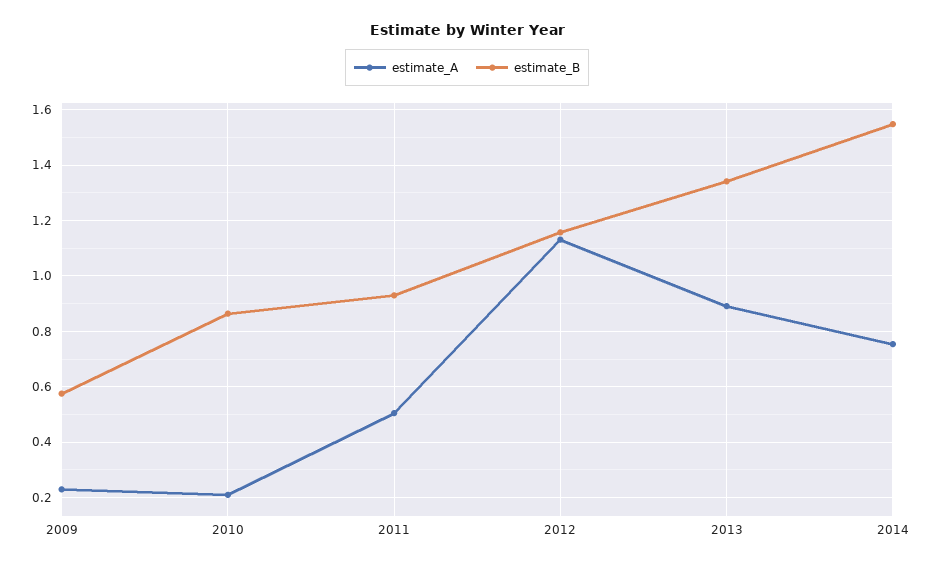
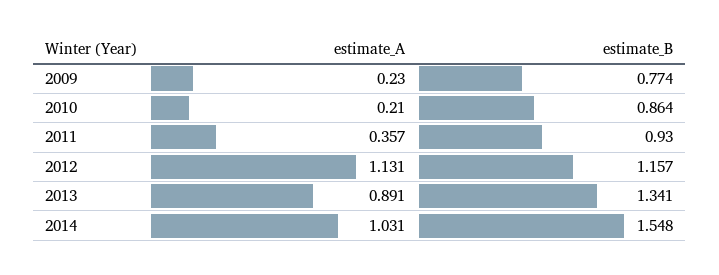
  {
    "estimate_A": {
      "2009": 0.23,
      "2010": 0.21,
-     "2011": 0.5,
+     "2011": 0.357,
      "2012": 1.131,
      "2013": 0.891,
-     "2014": 0.75
+     "2014": 1.031
    },
    "estimate_B": {
-     "2009": 0.575,
+     "2009": 0.774,
      "2010": 0.864,
      "2011": 0.93,
      "2012": 1.157,
      "2013": 1.341,
      "2014": 1.548
    }
  }

